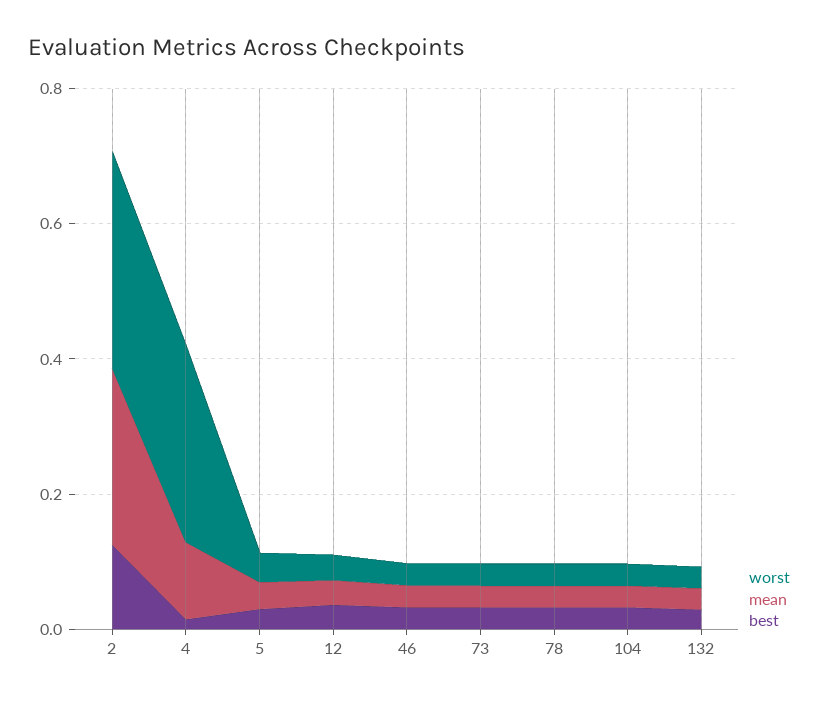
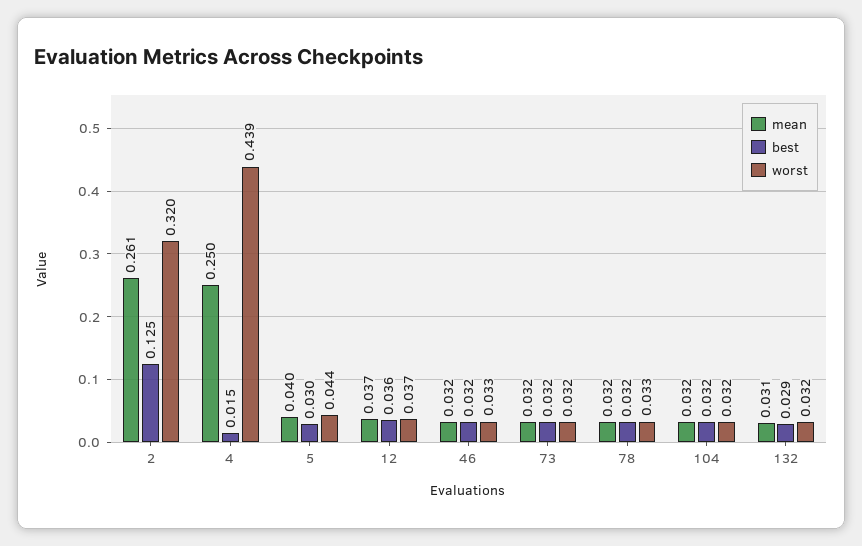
  {
    "worst": {
      "2": 0.32,
-     "4": 0.3,
+     "4": 0.439,
      "5": 0.044,
      "12": 0.037,
      "46": 0.033,
      "73": 0.032,
      "78": 0.033,
      "104": 0.032,
      "132": 0.032
    },
    "mean": {
      "2": 0.261,
-     "4": 0.1,
+     "4": 0.25,
      "5": 0.04,
      "12": 0.037,
      "46": 0.032,
      "73": 0.032,
      "78": 0.032,
      "104": 0.032,
      "132": 0.031
    },
    "best": {
      "2": 0.125,
      "4": 0.015,
      "5": 0.03,
      "12": 0.036,
      "46": 0.032,
      "73": 0.032,
      "78": 0.032,
      "104": 0.032,
      "132": 0.029
    }
  }

